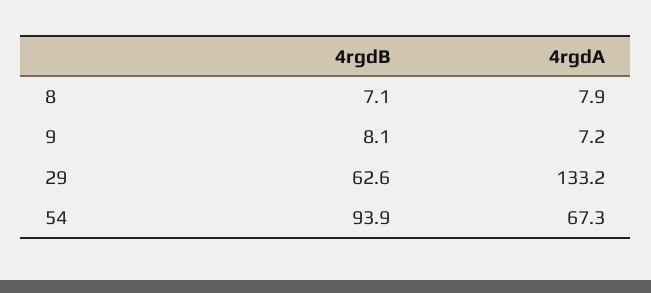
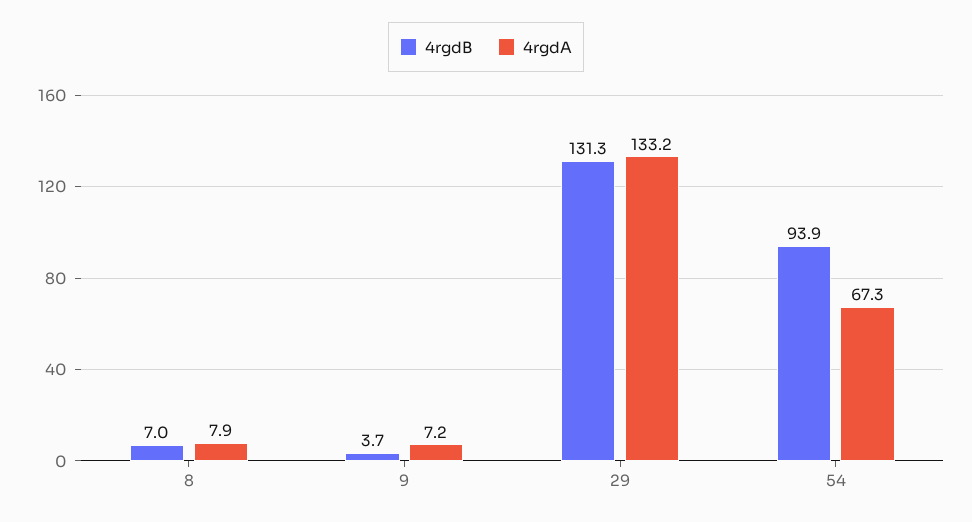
  {
    "4rgdB": {
-     "8": 7.1,
+     "8": 7,
-     "9": 8.1,
+     "9": 3.7,
-     "29": 62.6,
+     "29": 131.3,
      "54": 93.9
    },
    "4rgdA": {
      "8": 7.9,
      "9": 7.2,
      "29": 133.2,
      "54": 67.3
    }
  }

